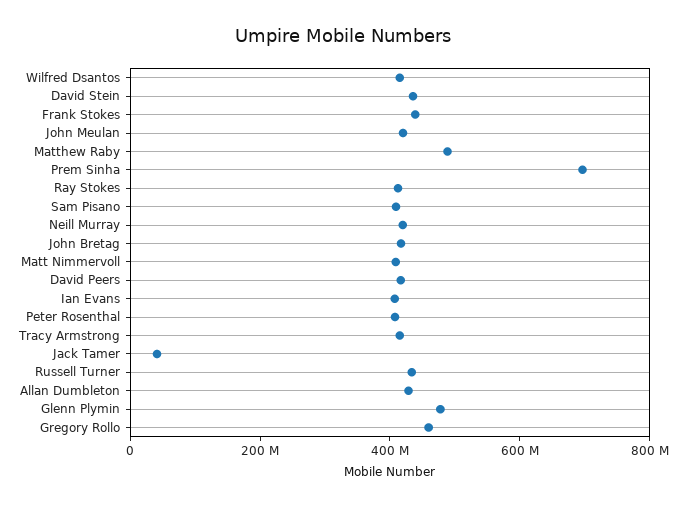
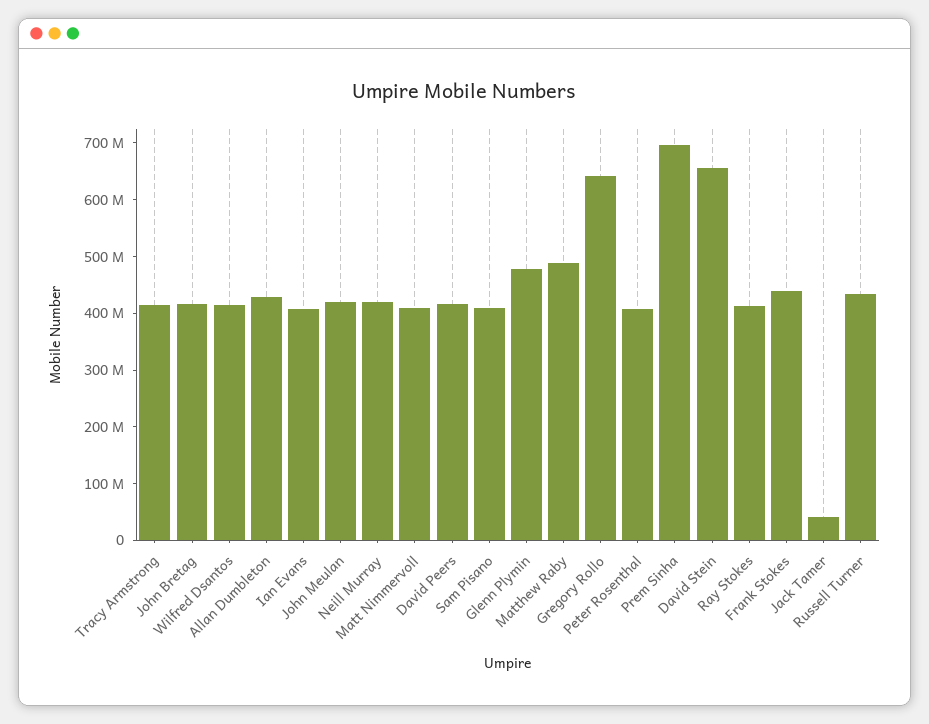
  {
    "Wilfred Dsantos": 420000000,
-   "David Stein": 450000000,
+   "David Stein": 660000000,
    "Frank Stokes": 440000000,
    "John Meulan": 420000000,
    "Matthew Raby": 480000000,
    "Prem Sinha": 700000000,
    "Ray Stokes": 420000000,
    "Sam Pisano": 400000000,
    "Neill Murray": 420000000,
    "John Bretag": 420000000,
    "Matt Nimmervoll": 400000000,
    "David Peers": 420000000,
    "Ian Evans": 400000000,
    "Peter Rosenthal": 400000000,
    "Tracy Armstrong": 420000000,
    "Jack Tamer": 40000000,
    "Russell Turner": 440000000,
    "Allan Dumbleton": 420000000,
    "Glenn Plymin": 480000000,
-   "Gregory Rollo": 450000000
+   "Gregory Rollo": 640000000
  }

